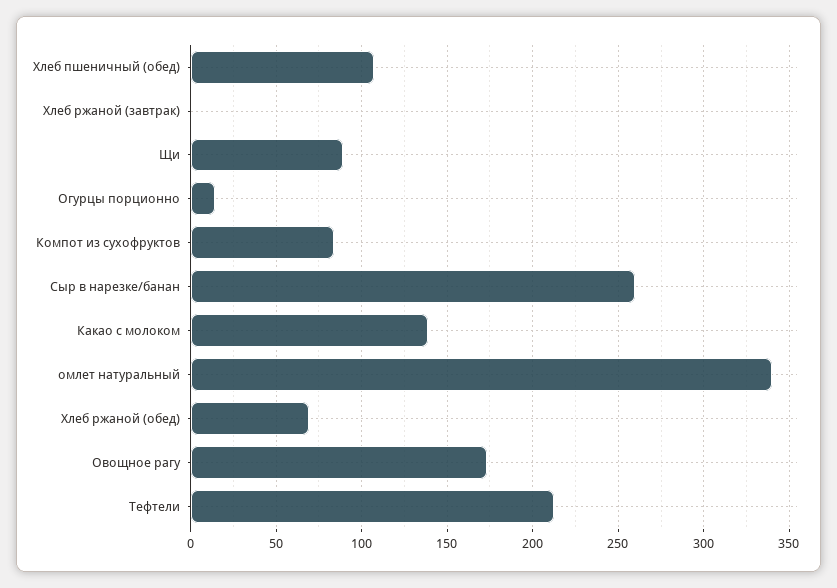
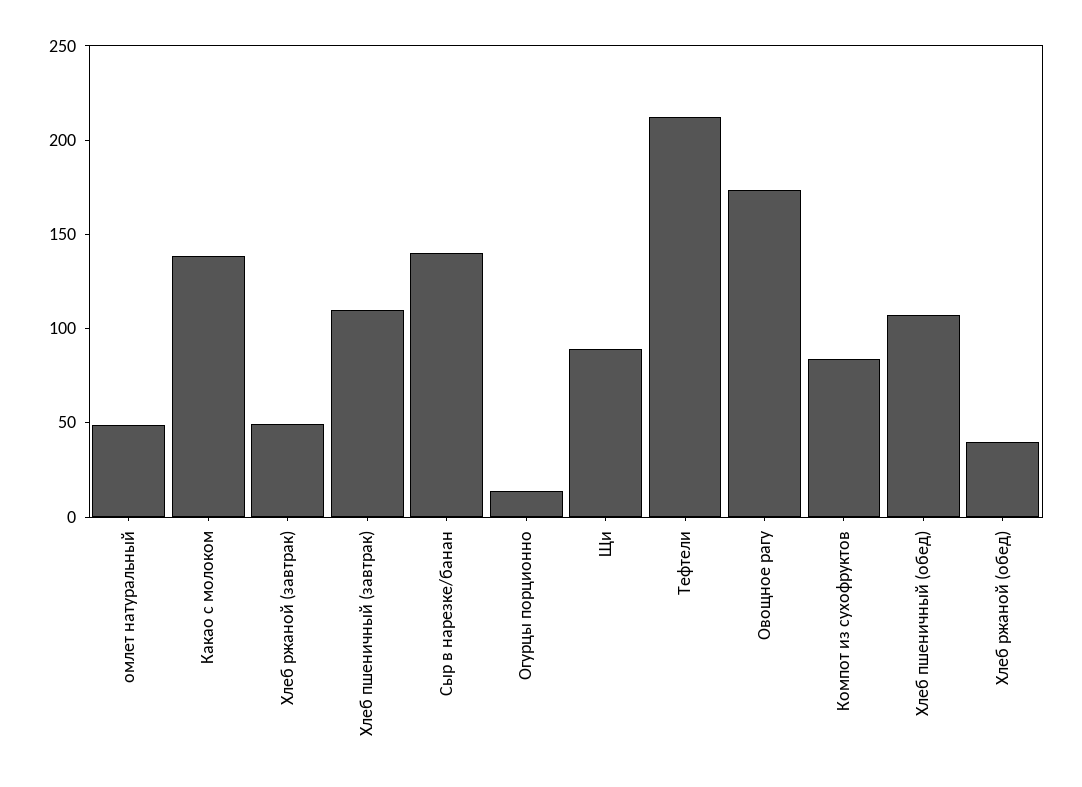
  {
    "Хлеб пшеничный (обед)": 105,
-   "Хлеб ржаной (завтрак)": 0,
+   "Хлеб ржаной (завтрак)": 50,
    "Щи": 90,
    "Огурцы порционно": 15,
    "Компот из сухофруктов": 85,
-   "Сыр в нарезке/банан": 260,
+   "Сыр в нарезке/банан": 140,
    "Какао с молоком": 140,
-   "омлет натуральный": 340,
+   "омлет натуральный": 50,
-   "Хлеб ржаной (обед)": 70,
+   "Хлеб ржаной (обед)": 40,
    "Овощное рагу": 175,
-   "Тефтели": 210
+   "Тефтели": 210,
+   "Хлеб пшеничный (завтрак)": 110
  }

